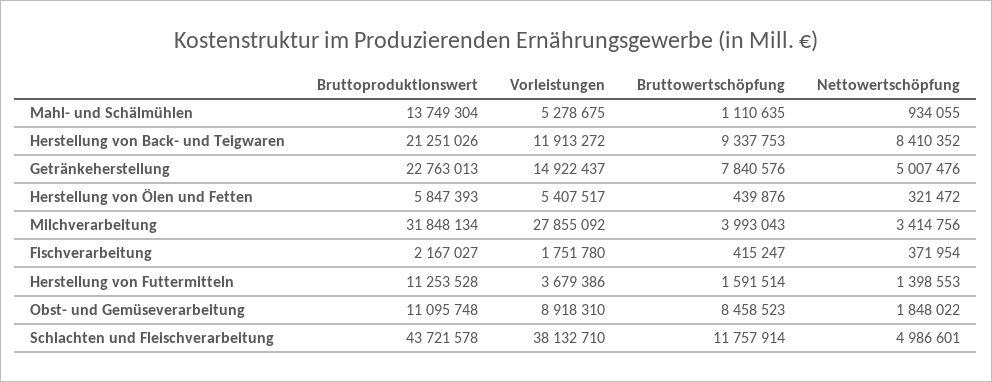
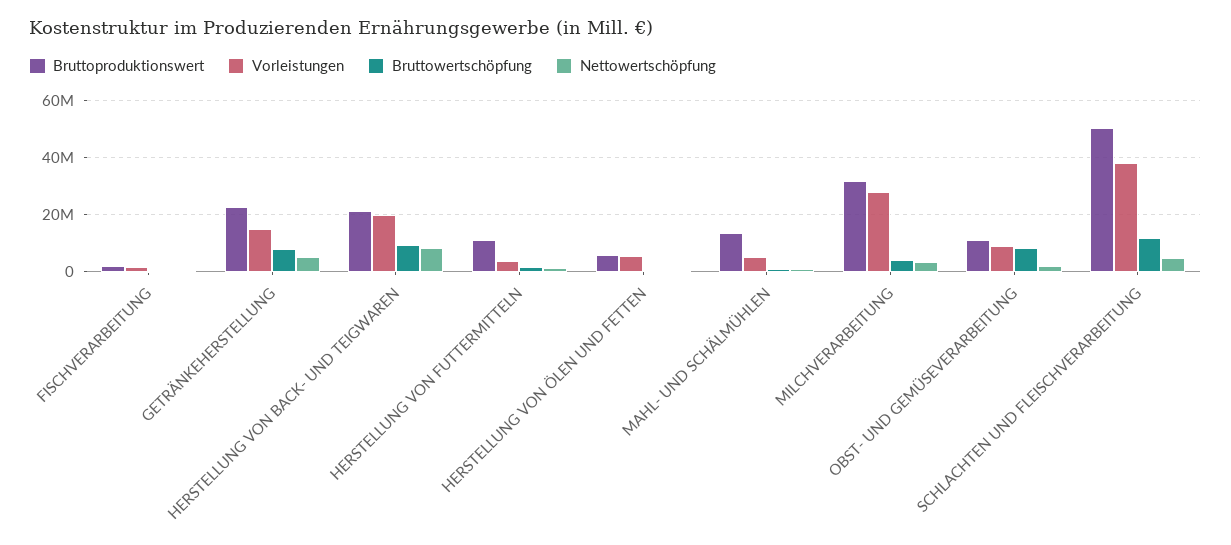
  {
    "Bruttoproduktionswert": {
      "Mahl- und Schälmühlen": 13749304,
      "Herstellung von Back- und Teigwaren": 21251026,
      "Getränkeherstellung": 22763013,
      "Herstellung von Ölen und Fetten": 5847393,
      "Milchverarbeitung": 31848134,
      "Fischverarbeitung": 2167027,
      "Herstellung von Futtermitteln": 11253528,
      "Obst- und Gemüseverarbeitung": 11095748,
-     "Schlachten und Fleischverarbeitung": 43721578
+     "Schlachten und Fleischverarbeitung": 50000000
    },
    "Vorleistungen": {
      "Mahl- und Schälmühlen": 5278675,
-     "Herstellung von Back- und Teigwaren": 11913272,
+     "Herstellung von Back- und Teigwaren": 20000000,
      "Getränkeherstellung": 14922437,
      "Herstellung von Ölen und Fetten": 5407517,
      "Milchverarbeitung": 27855092,
      "Fischverarbeitung": 1751780,
      "Herstellung von Futtermitteln": 3679386,
      "Obst- und Gemüseverarbeitung": 8918310,
      "Schlachten und Fleischverarbeitung": 38132710
    },
    "Bruttowertschöpfung": {
      "Mahl- und Schälmühlen": 1110635,
      "Herstellung von Back- und Teigwaren": 9337753,
      "Getränkeherstellung": 7840576,
      "Herstellung von Ölen und Fetten": 439876,
      "Milchverarbeitung": 3993043,
      "Fischverarbeitung": 415247,
      "Herstellung von Futtermitteln": 1591514,
      "Obst- und Gemüseverarbeitung": 8458523,
      "Schlachten und Fleischverarbeitung": 11757914
    },
    "Nettowertschöpfung": {
      "Mahl- und Schälmühlen": 934055,
      "Herstellung von Back- und Teigwaren": 8410352,
      "Getränkeherstellung": 5007476,
      "Herstellung von Ölen und Fetten": 321472,
      "Milchverarbeitung": 3414756,
      "Fischverarbeitung": 371954,
      "Herstellung von Futtermitteln": 1398553,
      "Obst- und Gemüseverarbeitung": 1848022,
      "Schlachten und Fleischverarbeitung": 4986601
    }
  }

